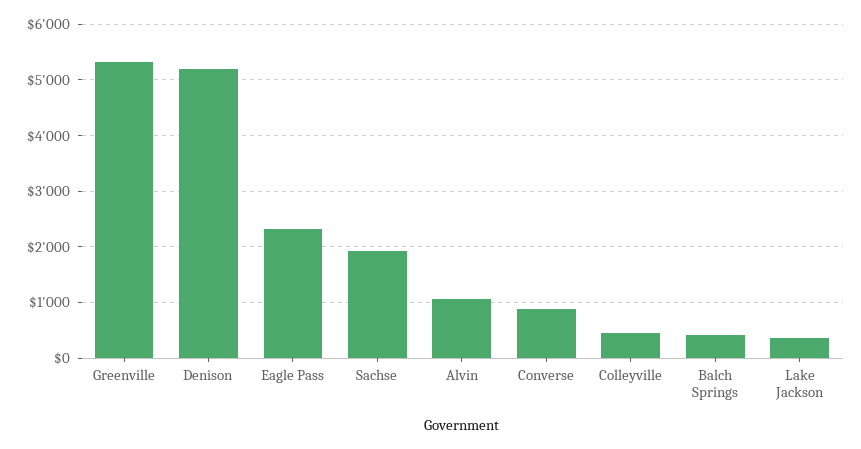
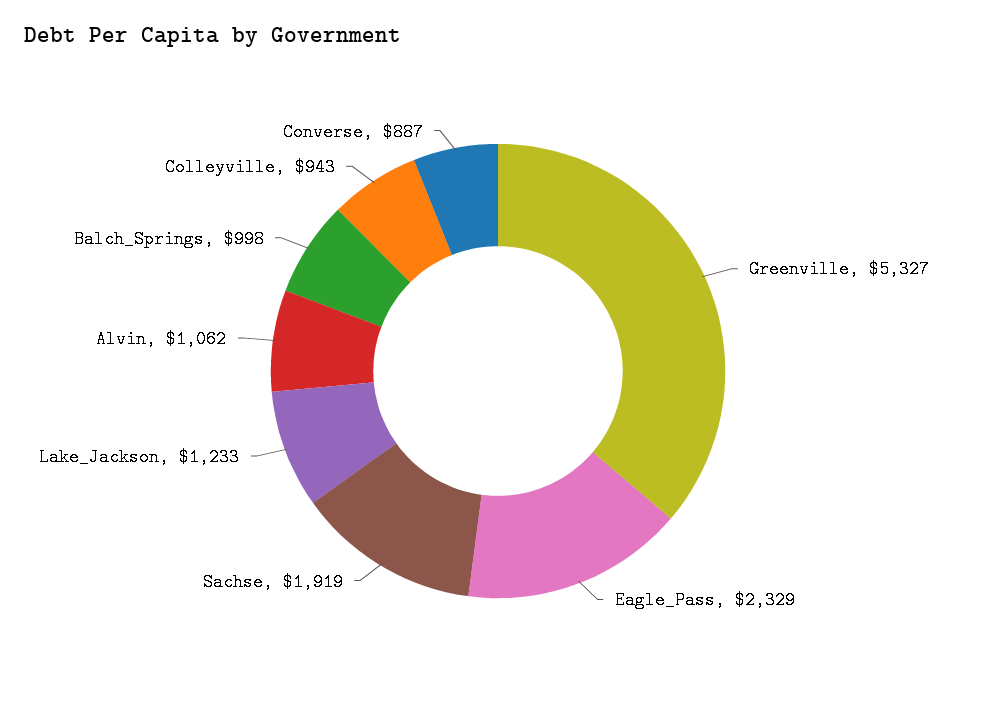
  {
    "Greenville": 5327,
-   "Denison": 5200,
    "Eagle Pass": 2329,
    "Sachse": 1919,
    "Alvin": 1062,
    "Converse": 887,
-   "Colleyville": 400,
+   "Colleyville": 943,
-   "Balch Springs": 400,
+   "Balch Springs": 998,
-   "Lake Jackson": 400
+   "Lake Jackson": 1233
  }

